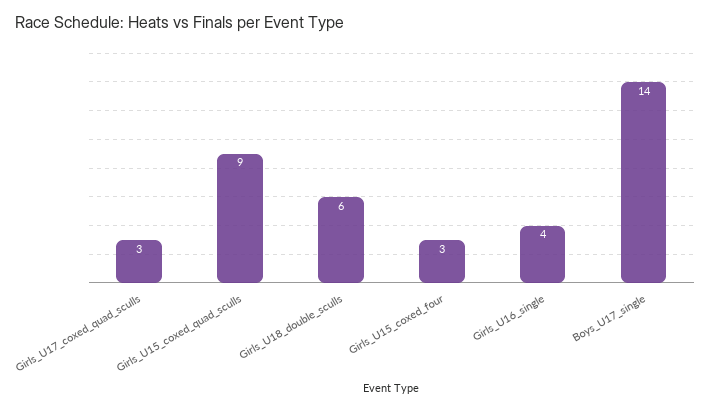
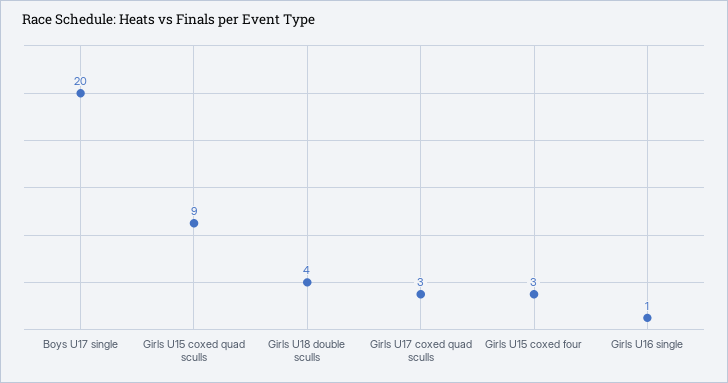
  {
    "Girls_U17_coxed_quad_sculls": 3,
    "Girls_U15_coxed_quad_sculls": 9,
-   "Girls_U18_double_sculls": 6,
+   "Girls_U18_double_sculls": 4,
    "Girls_U15_coxed_four": 3,
-   "Girls_U16_single": 4,
+   "Girls_U16_single": 1,
-   "Boys_U17_single": 14
+   "Boys_U17_single": 20
  }

